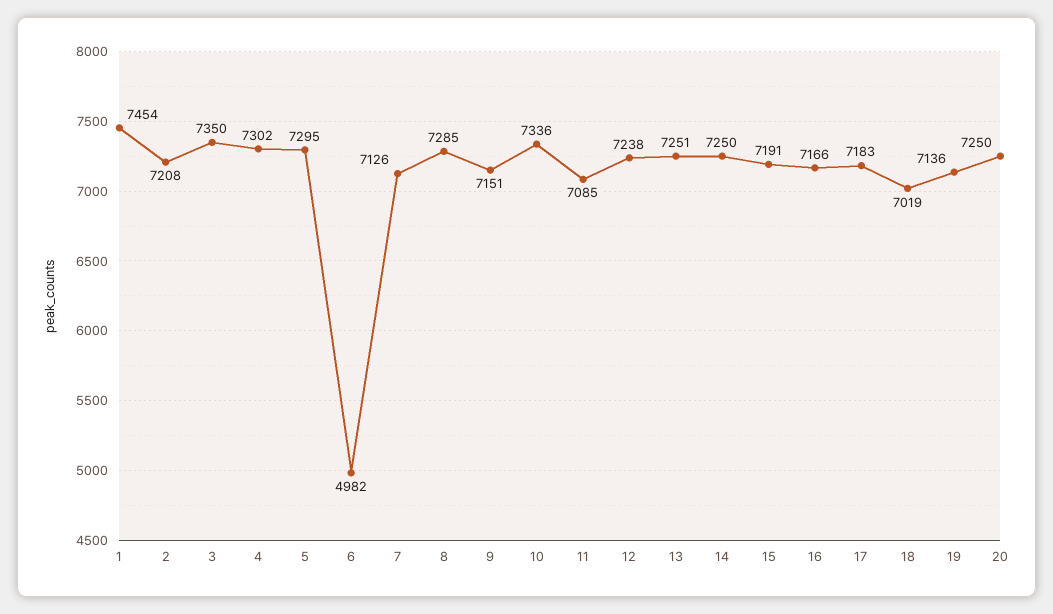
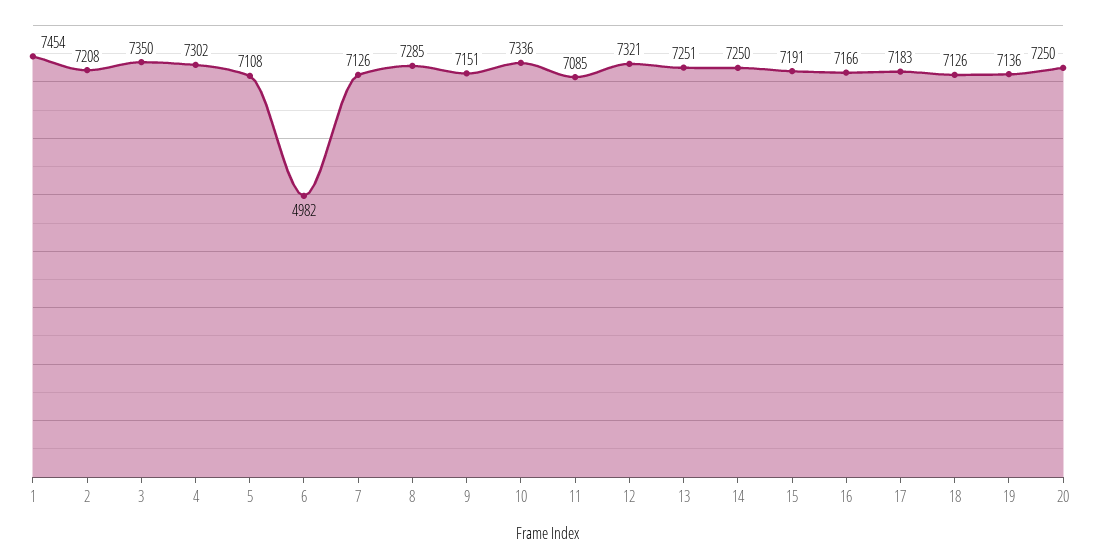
  {
    "1": 7454,
    "2": 7208,
    "3": 7350,
    "4": 7302,
-   "5": 7295,
+   "5": 7108,
    "6": 4982,
    "7": 7126,
    "8": 7285,
    "9": 7151,
    "10": 7336,
    "11": 7085,
-   "12": 7238,
+   "12": 7321,
    "13": 7251,
    "14": 7250,
    "15": 7191,
    "16": 7166,
    "17": 7183,
-   "18": 7019,
+   "18": 7126,
    "19": 7136,
    "20": 7250
  }

